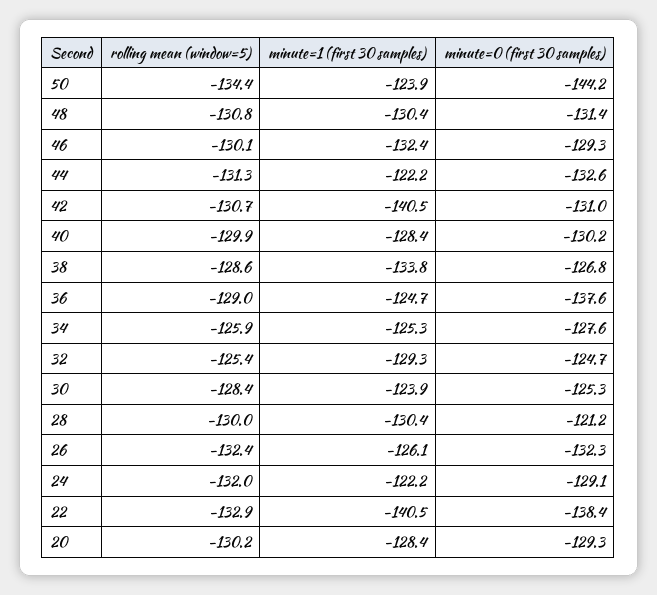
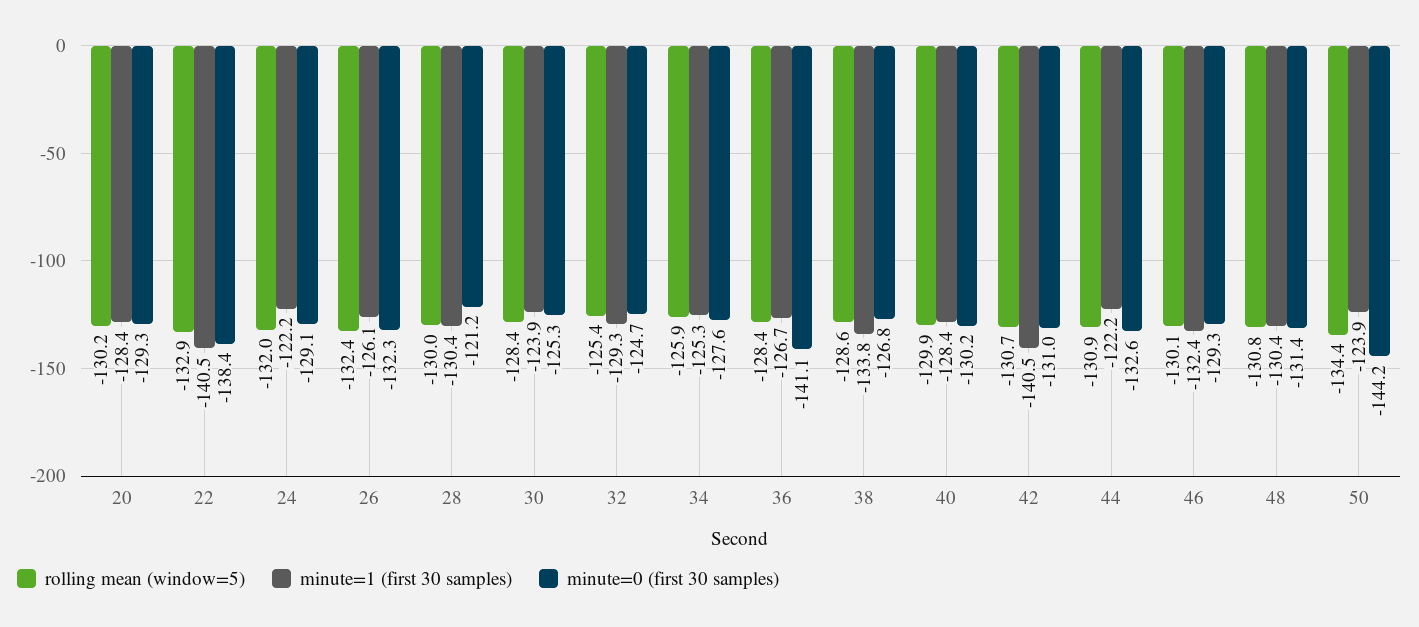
  {
    "rolling mean (window=5)": {
      "50": -134.4,
      "48": -130.8,
      "46": -130.1,
-     "44": -131.3,
+     "44": -130.9,
      "42": -130.7,
      "40": -129.9,
      "38": -128.6,
-     "36": -129,
+     "36": -128.4,
      "34": -125.9,
      "32": -125.4,
      "30": -128.4,
      "28": -130,
      "26": -132.4,
      "24": -132,
      "22": -132.9,
      "20": -130.2
    },
    "minute=1 (first 30 samples)": {
      "50": -123.9,
      "48": -130.4,
      "46": -132.4,
      "44": -122.2,
      "42": -140.5,
      "40": -128.4,
      "38": -133.8,
-     "36": -124.7,
+     "36": -126.7,
      "34": -125.3,
      "32": -129.3,
      "30": -123.9,
      "28": -130.4,
      "26": -126.1,
      "24": -122.2,
      "22": -140.5,
      "20": -128.4
    },
    "minute=0 (first 30 samples)": {
      "50": -144.2,
      "48": -131.4,
      "46": -129.3,
      "44": -132.6,
      "42": -131,
      "40": -130.2,
      "38": -126.8,
-     "36": -137.6,
+     "36": -141.1,
      "34": -127.6,
      "32": -124.7,
      "30": -125.3,
      "28": -121.2,
      "26": -132.3,
      "24": -129.1,
      "22": -138.4,
      "20": -129.3
    }
  }

